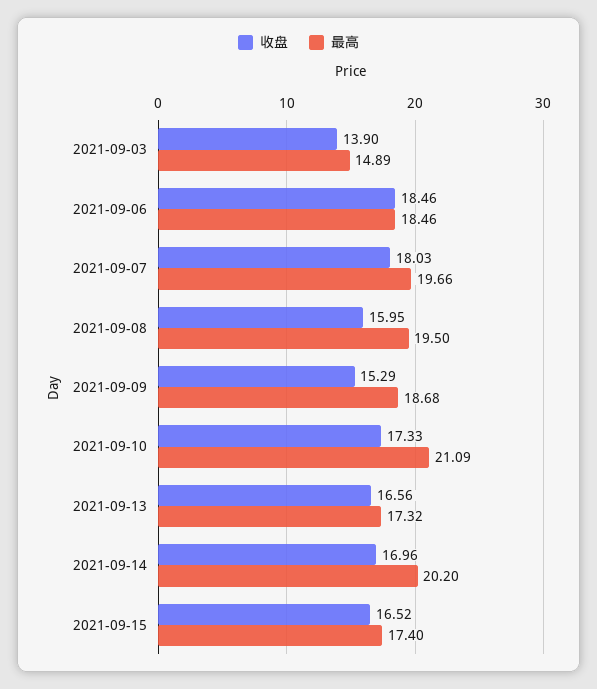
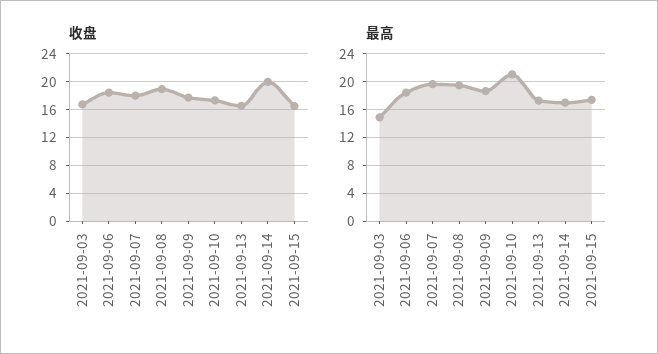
  {
    "收盘": {
-     "2021-09-03": 13.9,
+     "2021-09-03": 17,
      "2021-09-06": 18.46,
      "2021-09-07": 18.03,
-     "2021-09-08": 15.95,
+     "2021-09-08": 19,
-     "2021-09-09": 15.29,
+     "2021-09-09": 18,
      "2021-09-10": 17.33,
      "2021-09-13": 16.56,
-     "2021-09-14": 16.96,
+     "2021-09-14": 20,
      "2021-09-15": 16.52
    },
    "最高": {
      "2021-09-03": 14.89,
      "2021-09-06": 18.46,
      "2021-09-07": 19.66,
      "2021-09-08": 19.5,
      "2021-09-09": 18.68,
      "2021-09-10": 21.09,
      "2021-09-13": 17.32,
-     "2021-09-14": 20.2,
+     "2021-09-14": 17,
      "2021-09-15": 17.4
    }
  }

